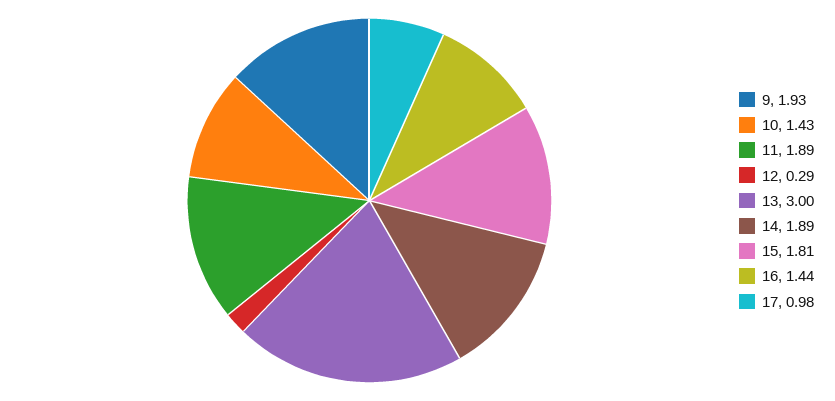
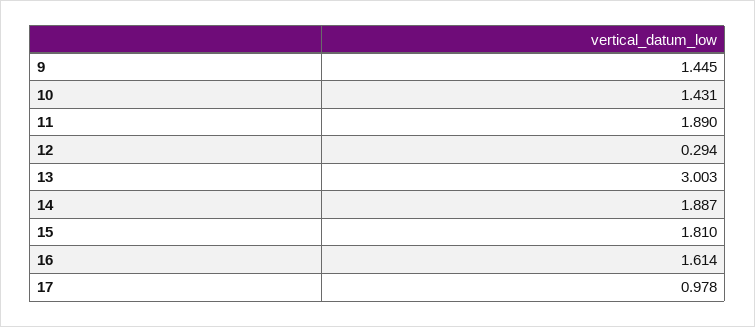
  {
-   "9": 1.93,
+   "9": 1.445,
    "10": 1.431,
    "11": 1.89,
    "12": 0.294,
    "13": 3.003,
    "14": 1.887,
    "15": 1.81,
-   "16": 1.44,
+   "16": 1.614,
    "17": 0.978
  }

